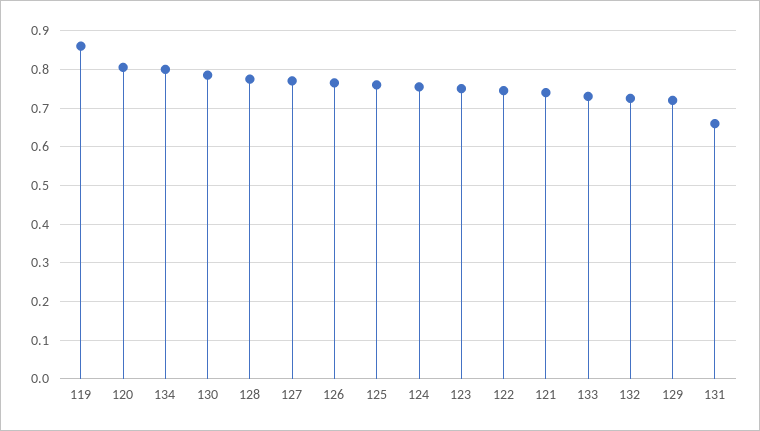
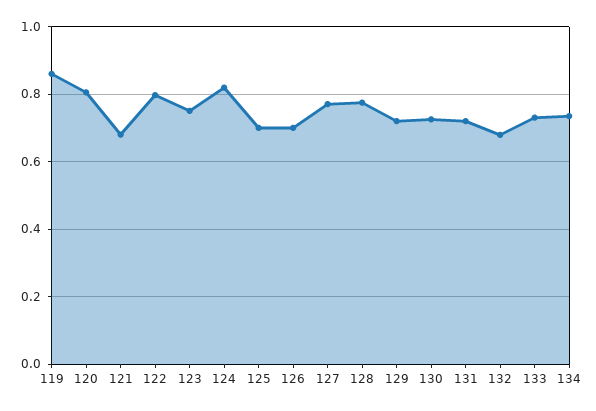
  {
    "119": 0.86,
    "120": 0.8,
-   "134": 0.8,
+   "134": 0.74,
-   "130": 0.78,
+   "130": 0.72,
    "128": 0.78,
    "127": 0.78,
-   "126": 0.76,
+   "126": 0.7,
-   "125": 0.76,
+   "125": 0.7,
-   "124": 0.76,
+   "124": 0.82,
    "123": 0.76,
-   "122": 0.74,
+   "122": 0.8,
-   "121": 0.74,
+   "121": 0.68,
    "133": 0.74,
-   "132": 0.72,
+   "132": 0.68,
    "129": 0.72,
-   "131": 0.66
+   "131": 0.72
  }

